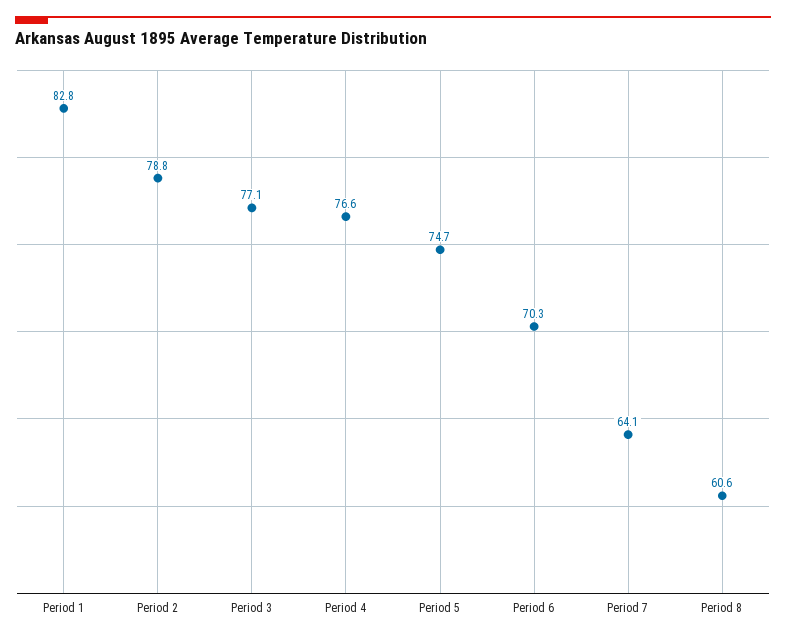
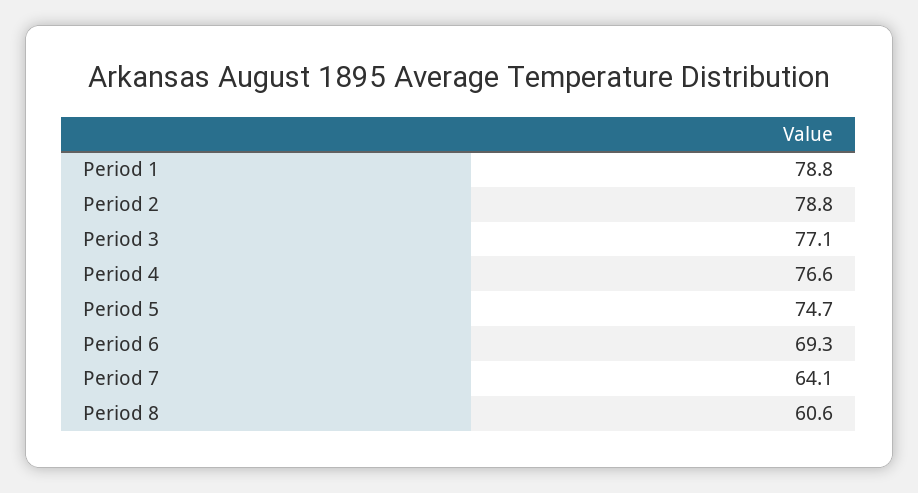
  {
-   "Period 1": 82.8,
+   "Period 1": 78.8,
    "Period 2": 78.8,
    "Period 3": 77.1,
    "Period 4": 76.6,
    "Period 5": 74.7,
-   "Period 6": 70.3,
+   "Period 6": 69.3,
    "Period 7": 64.1,
    "Period 8": 60.6
  }

